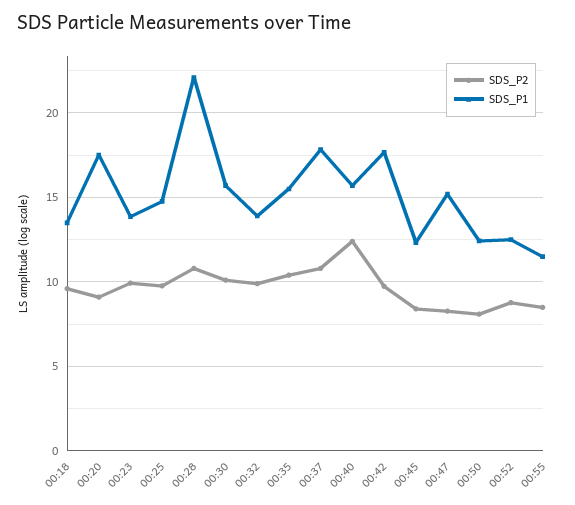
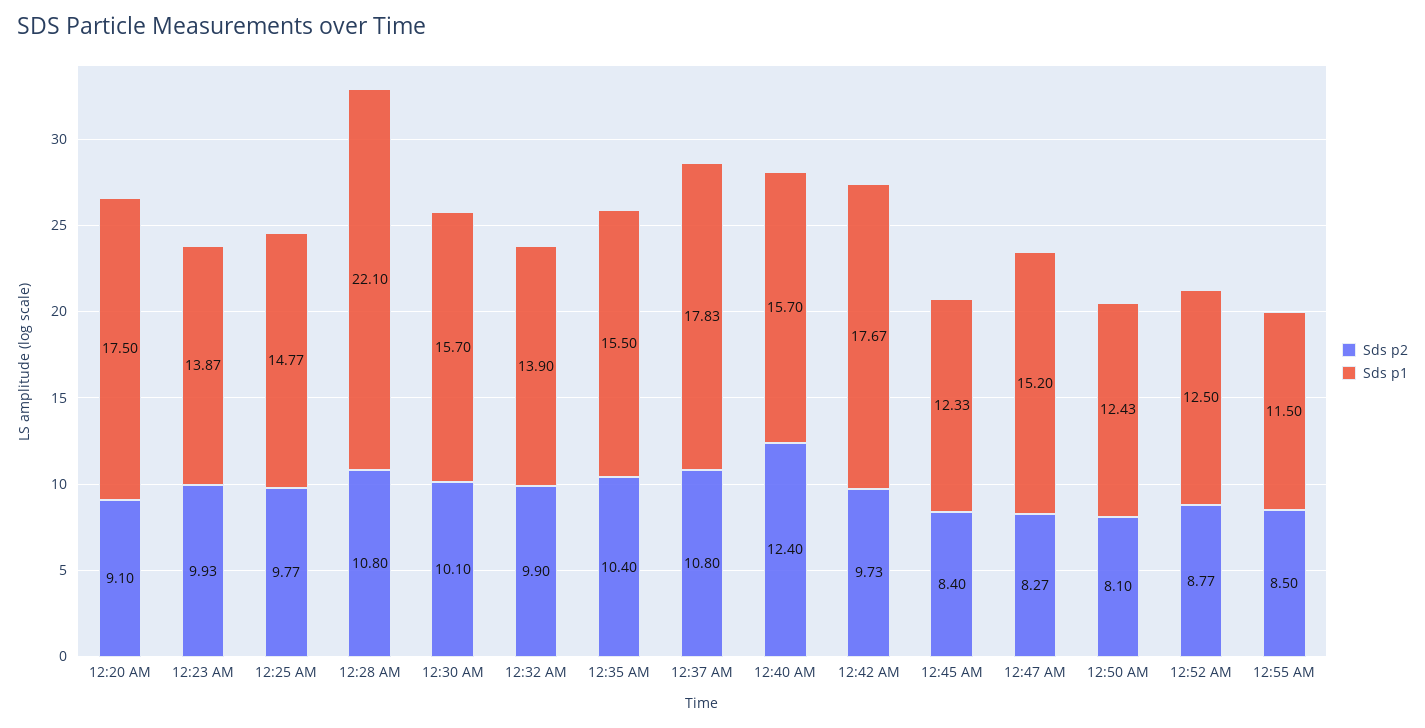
  {
    "SDS_P2": {
-     "00:18": 9.5,
      "00:20": 9.1,
      "00:23": 9.93,
      "00:25": 9.77,
      "00:28": 10.8,
      "00:30": 10.1,
      "00:32": 9.9,
      "00:35": 10.4,
      "00:37": 10.8,
      "00:40": 12.4,
      "00:42": 9.73,
      "00:45": 8.4,
      "00:47": 8.27,
      "00:50": 8.1,
      "00:52": 8.77,
      "00:55": 8.5
    },
    "SDS_P1": {
-     "00:18": 13.5,
      "00:20": 17.5,
      "00:23": 13.87,
      "00:25": 14.77,
      "00:28": 22.1,
      "00:30": 15.7,
      "00:32": 13.9,
      "00:35": 15.5,
      "00:37": 17.83,
      "00:40": 15.7,
      "00:42": 17.67,
      "00:45": 12.33,
      "00:47": 15.2,
      "00:50": 12.43,
      "00:52": 12.5,
      "00:55": 11.5
    }
  }

